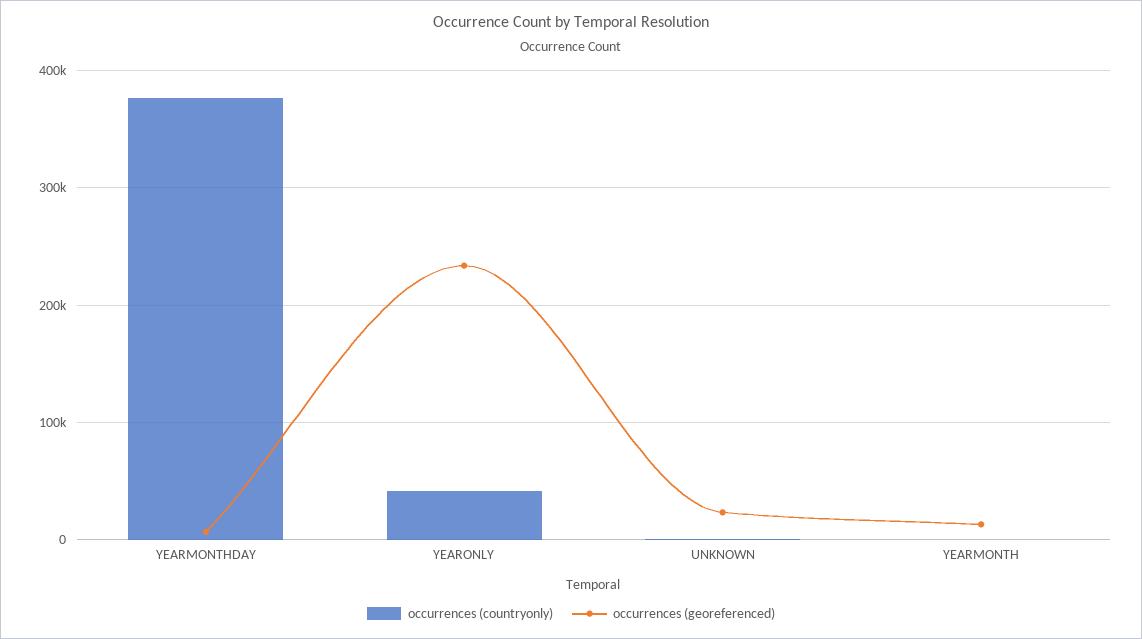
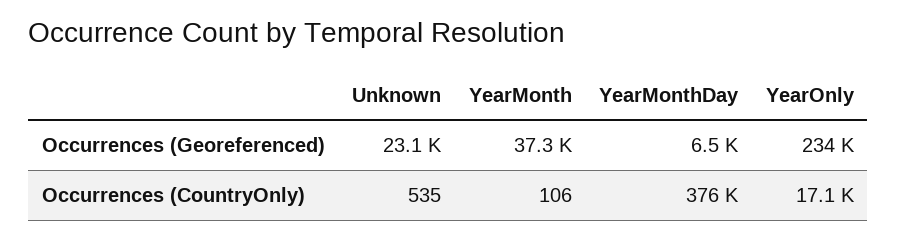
  {
    "occurrences (countryonly)": {
      "YEARMONTHDAY": 376000,
-     "YEARONLY": 40000,
+     "YEARONLY": 17100,
      "UNKNOWN": 535,
      "YEARMONTH": 106
    },
    "occurrences (georeferenced)": {
      "YEARMONTHDAY": 6500,
      "YEARONLY": 234000,
      "UNKNOWN": 23100,
-     "YEARMONTH": 10000
+     "YEARMONTH": 37300
    }
  }

